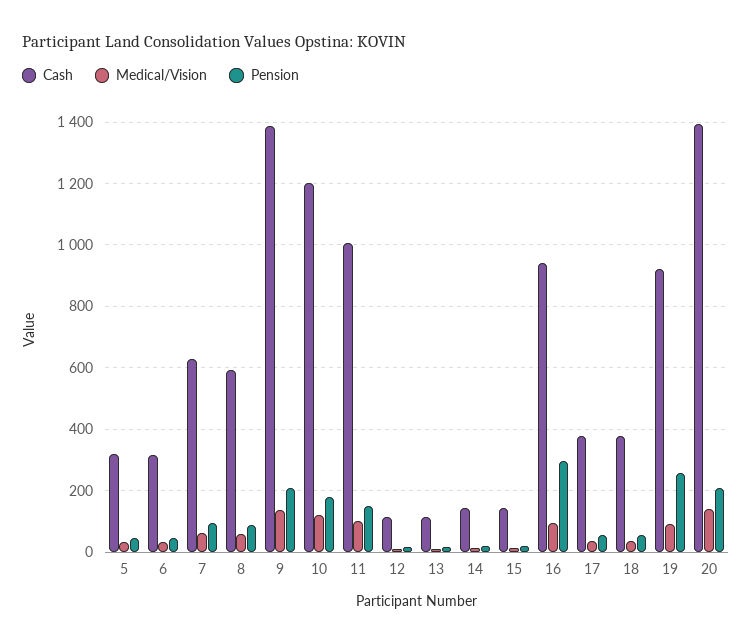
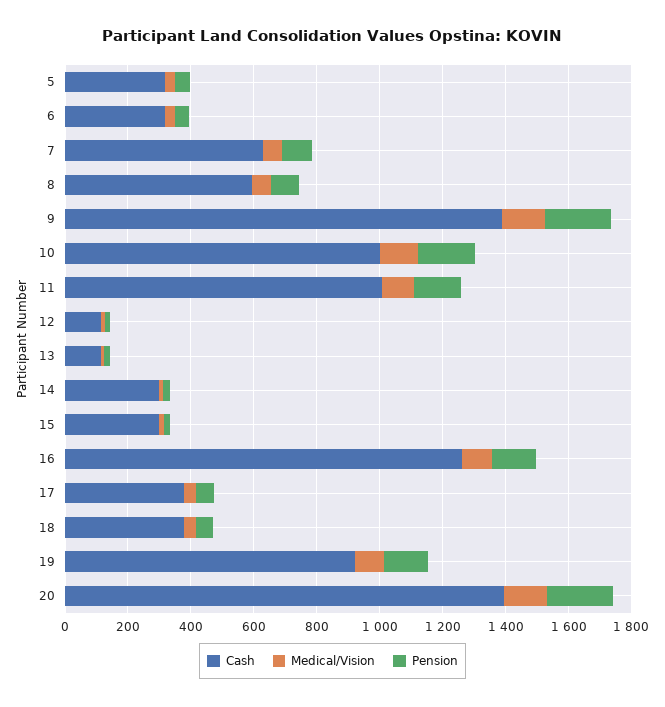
  {
    "Cash": {
      "5": 320,
      "6": 320,
      "7": 620,
      "8": 600,
      "9": 1380,
-     "10": 1200,
+     "10": 1000,
      "11": 1000,
      "12": 120,
      "13": 120,
-     "14": 140,
+     "14": 300,
-     "15": 140,
+     "15": 300,
-     "16": 940,
+     "16": 1250,
      "17": 380,
      "18": 380,
      "19": 920,
      "20": 1400
    },
    "Medical/Vision": {
      "5": 40,
      "6": 40,
      "7": 60,
      "8": 60,
      "9": 140,
      "10": 120,
      "11": 100,
      "12": 20,
      "13": 20,
      "14": 20,
      "15": 20,
      "16": 100,
      "17": 40,
      "18": 40,
      "19": 100,
      "20": 140
    },
    "Pension": {
      "5": 40,
      "6": 40,
      "7": 100,
      "8": 80,
      "9": 200,
      "10": 180,
      "11": 160,
      "12": 20,
      "13": 20,
      "14": 20,
      "15": 20,
-     "16": 300,
+     "16": 150,
      "17": 60,
      "18": 60,
-     "19": 260,
+     "19": 150,
      "20": 200
    }
  }

